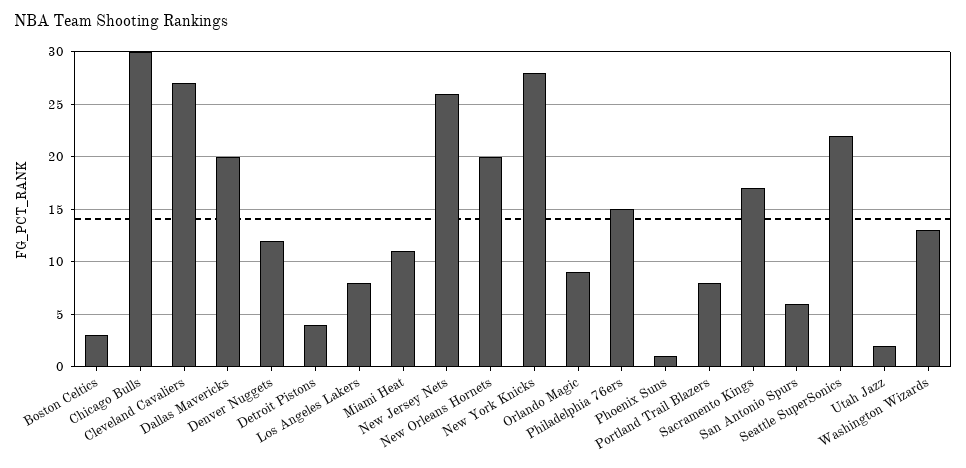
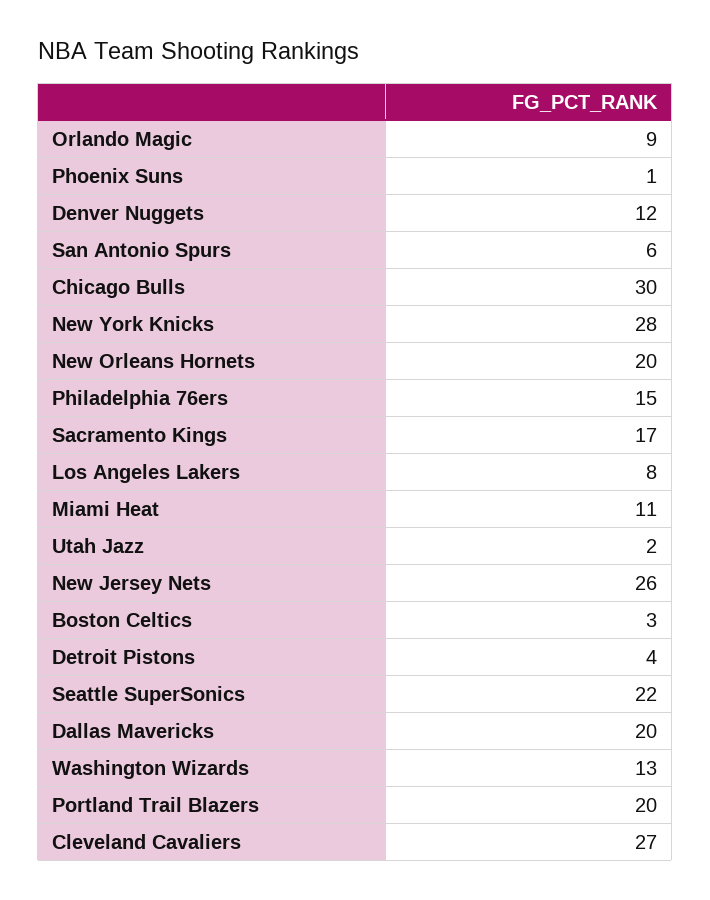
  {
    "Boston Celtics": 3,
    "Chicago Bulls": 30,
    "Cleveland Cavaliers": 27,
    "Dallas Mavericks": 20,
    "Denver Nuggets": 12,
    "Detroit Pistons": 4,
    "Los Angeles Lakers": 8,
    "Miami Heat": 11,
    "New Jersey Nets": 26,
    "New Orleans Hornets": 20,
    "New York Knicks": 28,
    "Orlando Magic": 9,
    "Philadelphia 76ers": 15,
    "Phoenix Suns": 1,
-   "Portland Trail Blazers": 8,
+   "Portland Trail Blazers": 20,
    "Sacramento Kings": 17,
    "San Antonio Spurs": 6,
    "Seattle SuperSonics": 22,
    "Utah Jazz": 2,
    "Washington Wizards": 13
  }

